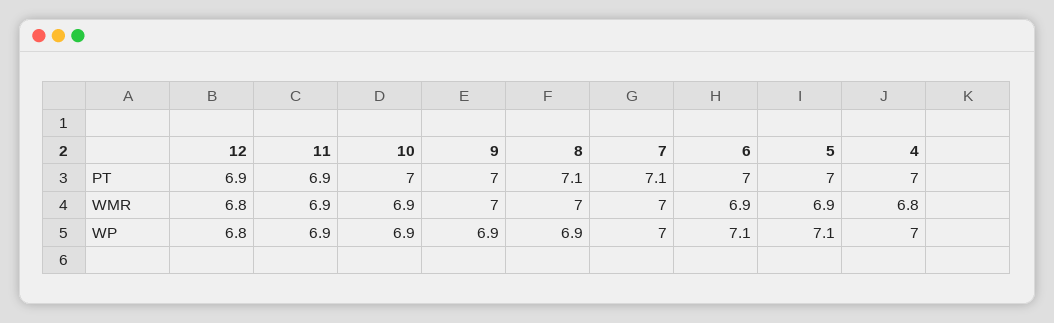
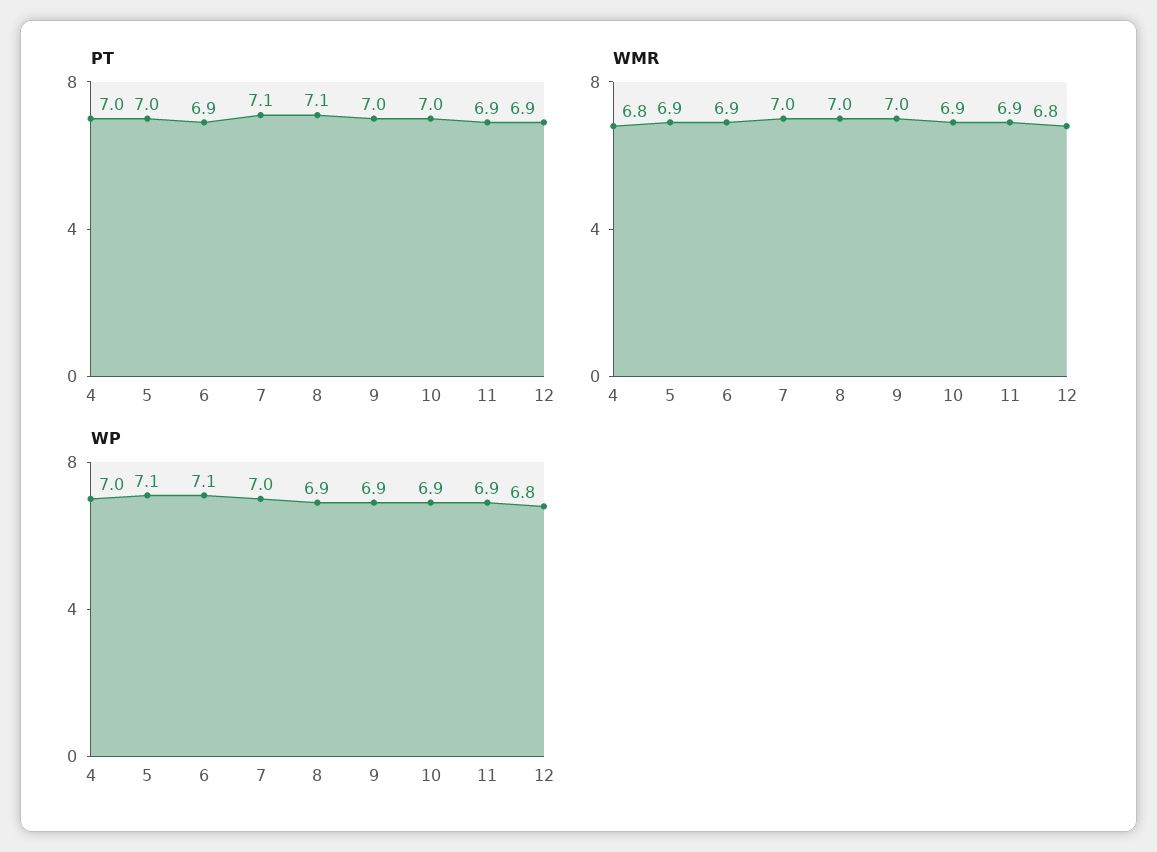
  {
    "PT": {
      "12": 6.9,
      "11": 6.9,
      "10": 7,
      "9": 7,
      "8": 7.1,
      "7": 7.1,
-     "6": 7,
+     "6": 6.9,
      "5": 7,
      "4": 7
    },
    "WMR": {
      "12": 6.8,
      "11": 6.9,
      "10": 6.9,
      "9": 7,
      "8": 7,
      "7": 7,
      "6": 6.9,
      "5": 6.9,
      "4": 6.8
    },
    "WP": {
      "12": 6.8,
      "11": 6.9,
      "10": 6.9,
      "9": 6.9,
      "8": 6.9,
      "7": 7,
      "6": 7.1,
      "5": 7.1,
      "4": 7
    }
  }

